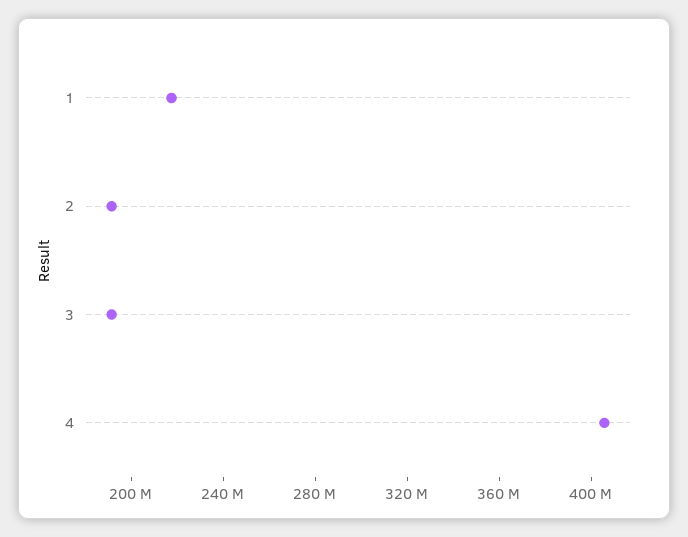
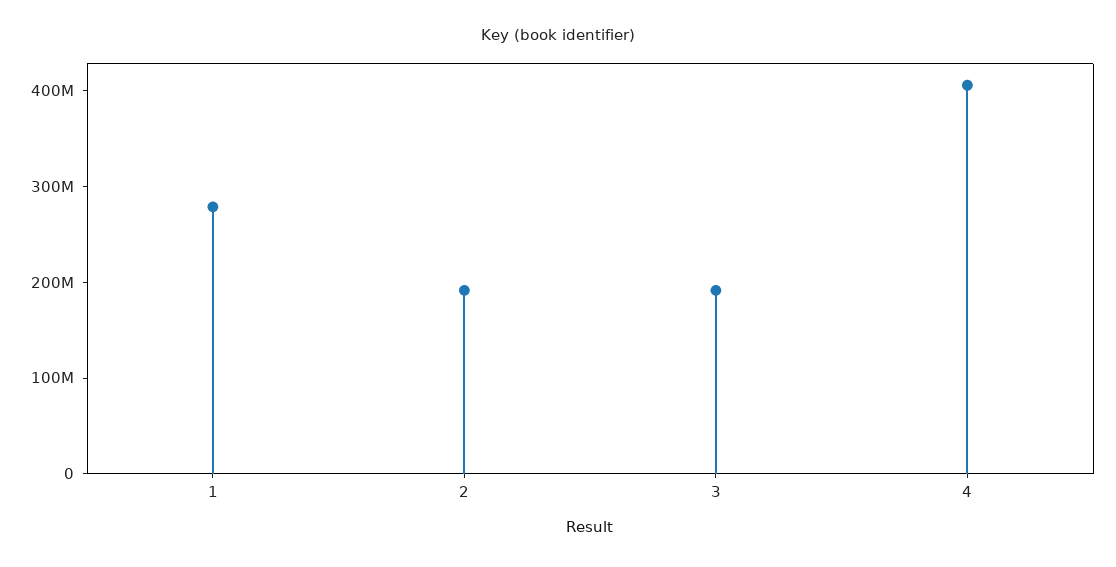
  {
-   "1": 220000000,
+   "1": 280000000,
    "2": 190000000,
    "3": 190000000,
    "4": 410000000
  }

